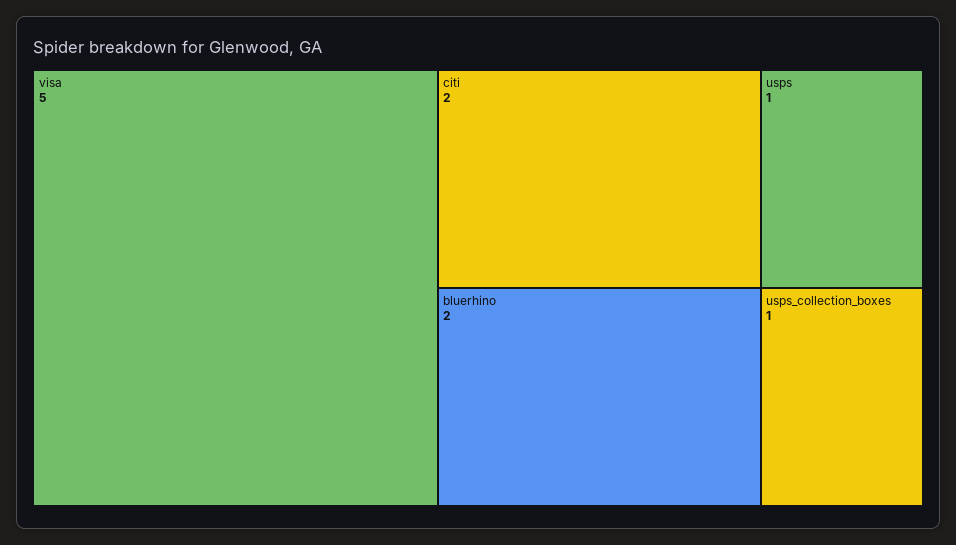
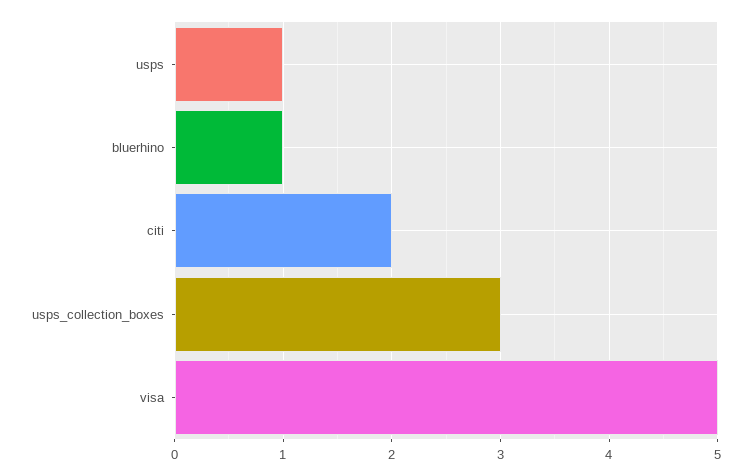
  {
    "visa": 5,
    "citi": 2,
-   "bluerhino": 2,
+   "bluerhino": 1,
    "usps": 1,
-   "usps_collection_boxes": 1
+   "usps_collection_boxes": 3
  }

